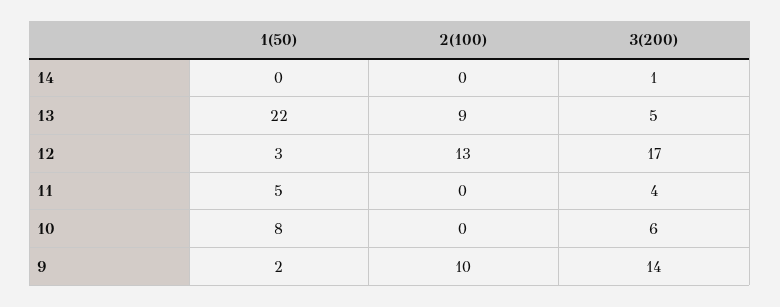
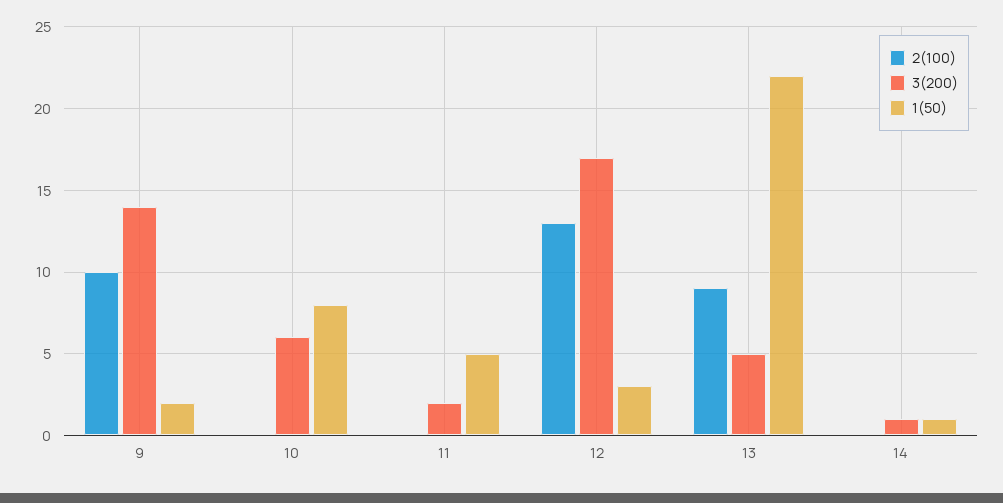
  {
    "1(50)": {
-     "14": 0,
+     "14": 1,
      "13": 22,
      "12": 3,
      "11": 5,
      "10": 8,
      "9": 2
    },
    "2(100)": {
      "14": 0,
      "13": 9,
      "12": 13,
      "11": 0,
      "10": 0,
      "9": 10
    },
    "3(200)": {
      "14": 1,
      "13": 5,
      "12": 17,
-     "11": 4,
+     "11": 2,
      "10": 6,
      "9": 14
    }
  }

